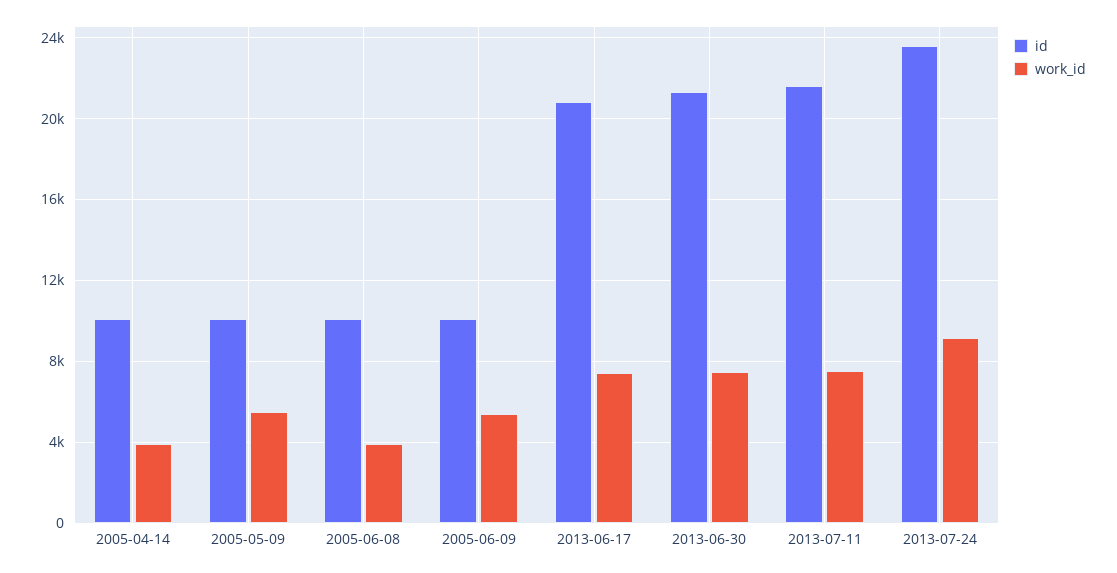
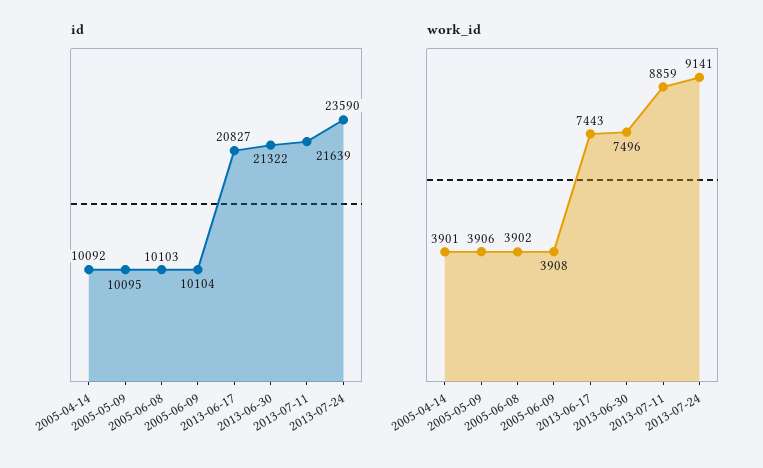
  {
    "id": {
      "2005-04-14": 10092,
      "2005-05-09": 10095,
      "2005-06-08": 10103,
      "2005-06-09": 10104,
      "2013-06-17": 20827,
      "2013-06-30": 21322,
      "2013-07-11": 21639,
      "2013-07-24": 23590
    },
    "work_id": {
      "2005-04-14": 3901,
-     "2005-05-09": 5500,
+     "2005-05-09": 3906,
      "2005-06-08": 3902,
-     "2005-06-09": 5500,
+     "2005-06-09": 3908,
      "2013-06-17": 7443,
      "2013-06-30": 7496,
-     "2013-07-11": 7500,
+     "2013-07-11": 8859,
      "2013-07-24": 9141
    }
  }

